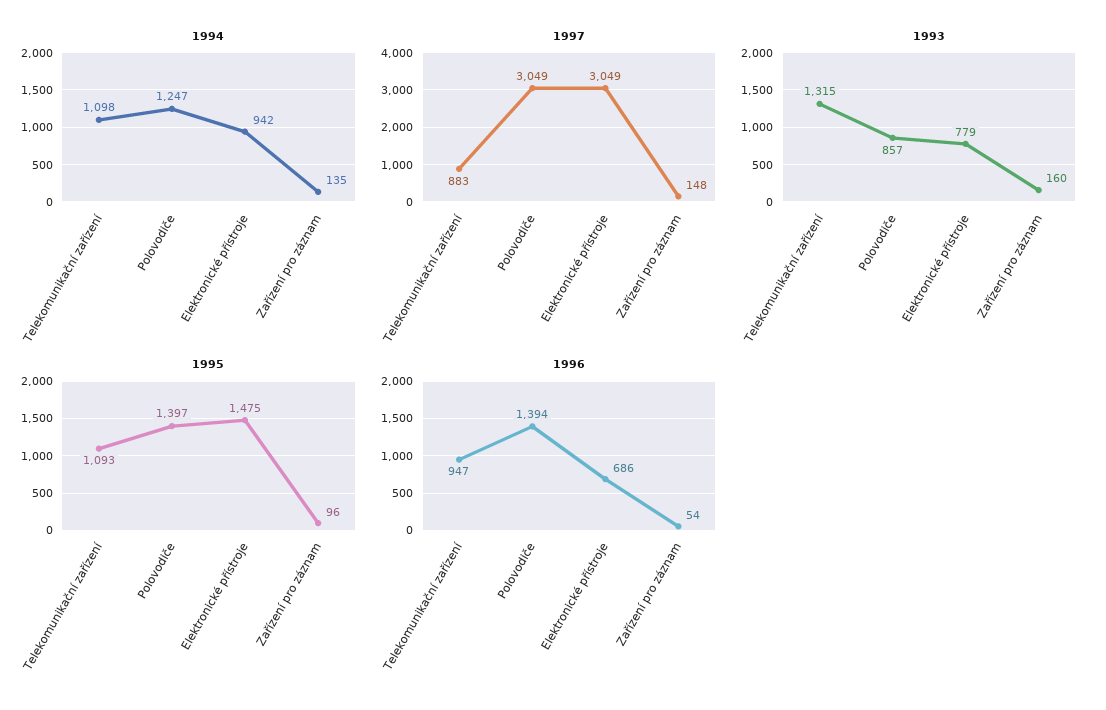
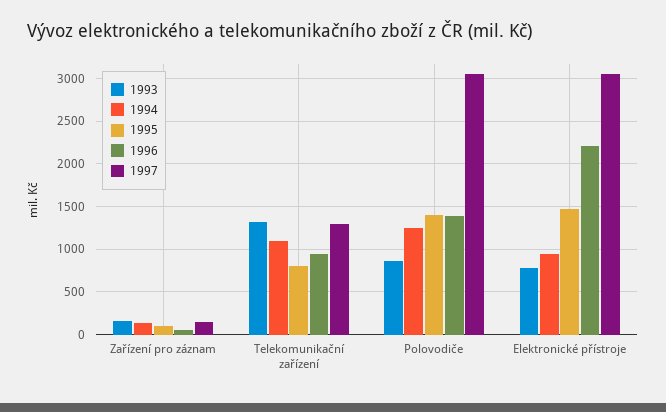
  {
    "1994": {
      "Telekomunikační zařízení": 1098,
      "Polovodiče": 1247,
      "Elektronické přístroje": 942,
      "Zařízení pro záznam": 135
    },
    "1997": {
-     "Telekomunikační zařízení": 883,
+     "Telekomunikační zařízení": 1300,
      "Polovodiče": 3049,
      "Elektronické přístroje": 3049,
      "Zařízení pro záznam": 148
    },
    "1993": {
      "Telekomunikační zařízení": 1315,
      "Polovodiče": 857,
      "Elektronické přístroje": 779,
      "Zařízení pro záznam": 160
    },
    "1995": {
-     "Telekomunikační zařízení": 1093,
+     "Telekomunikační zařízení": 800,
      "Polovodiče": 1397,
      "Elektronické přístroje": 1475,
      "Zařízení pro záznam": 96
    },
    "1996": {
      "Telekomunikační zařízení": 947,
      "Polovodiče": 1394,
-     "Elektronické přístroje": 686,
+     "Elektronické přístroje": 2200,
      "Zařízení pro záznam": 54
    }
  }

